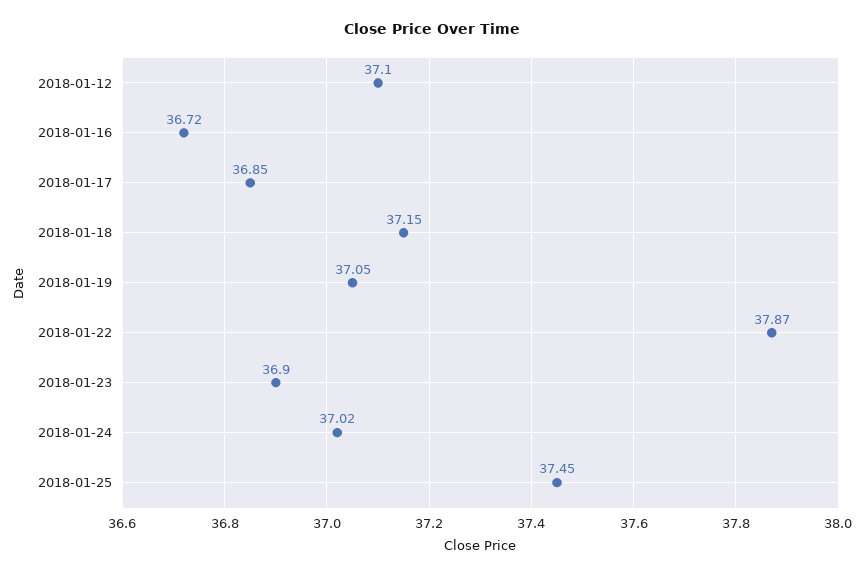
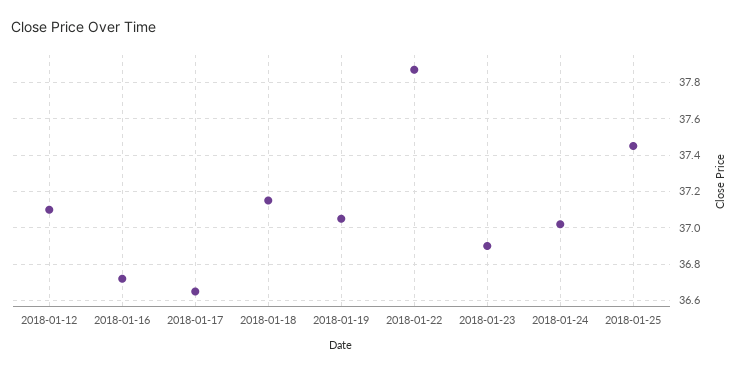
  {
    "2018-01-12": 37.1,
    "2018-01-16": 36.72,
-   "2018-01-17": 36.85,
+   "2018-01-17": 36.65,
    "2018-01-18": 37.15,
    "2018-01-19": 37.05,
    "2018-01-22": 37.87,
    "2018-01-23": 36.9,
    "2018-01-24": 37.02,
    "2018-01-25": 37.45
  }

